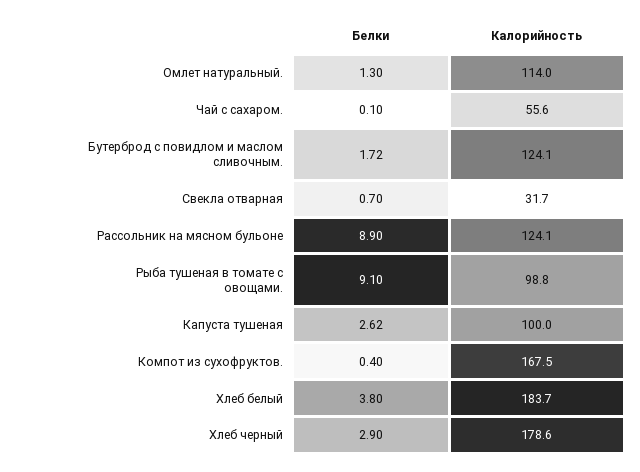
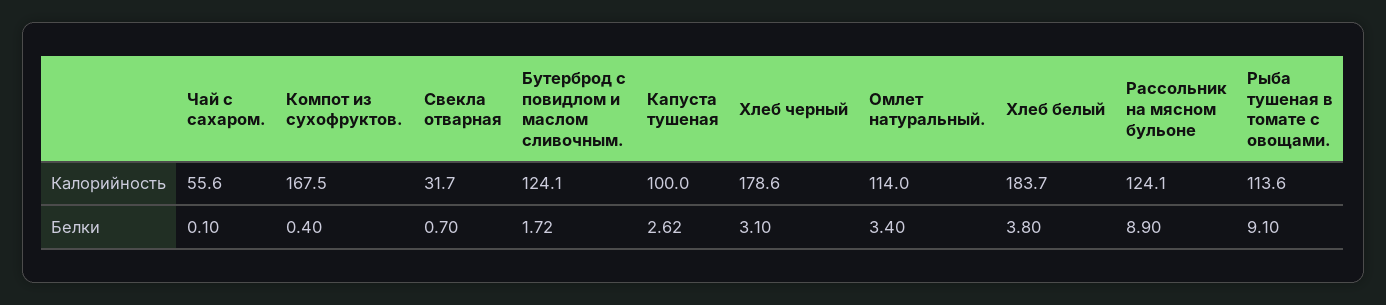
  {
    "Белки": {
-     "Омлет натуральный.": 1.3,
+     "Омлет натуральный.": 3.4,
      "Чай с сахаром.": 0.1,
      "Бутерброд с повидлом и маслом сливочным.": 1.72,
      "Свекла отварная": 0.7,
      "Рассольник на мясном бульоне": 8.9,
      "Рыба тушеная в томате с овощами.": 9.1,
      "Капуста тушеная": 2.62,
      "Компот из сухофруктов.": 0.4,
      "Хлеб белый": 3.8,
-     "Хлеб черный": 2.9
+     "Хлеб черный": 3.1
    },
    "Калорийность": {
      "Омлет натуральный.": 114,
      "Чай с сахаром.": 55.6,
      "Бутерброд с повидлом и маслом сливочным.": 124.1,
      "Свекла отварная": 31.7,
      "Рассольник на мясном бульоне": 124.1,
-     "Рыба тушеная в томате с овощами.": 98.8,
+     "Рыба тушеная в томате с овощами.": 113.6,
      "Капуста тушеная": 100,
      "Компот из сухофруктов.": 167.5,
      "Хлеб белый": 183.7,
      "Хлеб черный": 178.6
    }
  }

